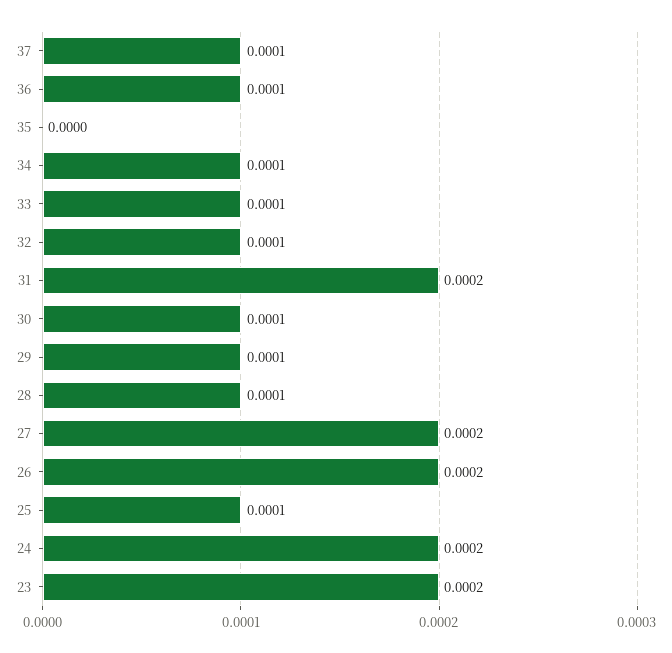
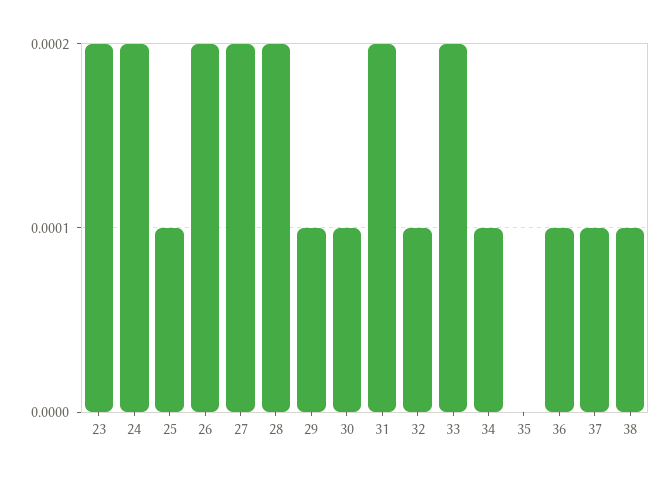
  {
    "37": 0.0001,
    "36": 0.0001,
    "35": 0,
    "34": 0.0001,
-   "33": 0.0001,
+   "33": 0.0002,
    "32": 0.0001,
    "31": 0.0002,
    "30": 0.0001,
    "29": 0.0001,
-   "28": 0.0001,
+   "28": 0.0002,
    "27": 0.0002,
    "26": 0.0002,
    "25": 0.0001,
    "24": 0.0002,
-   "23": 0.0002
+   "23": 0.0002,
+   "38": 0.0001
  }

